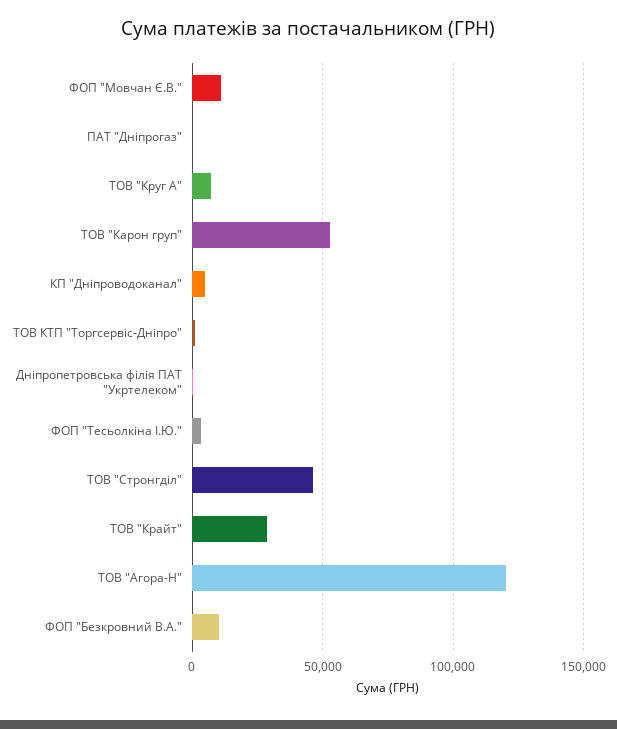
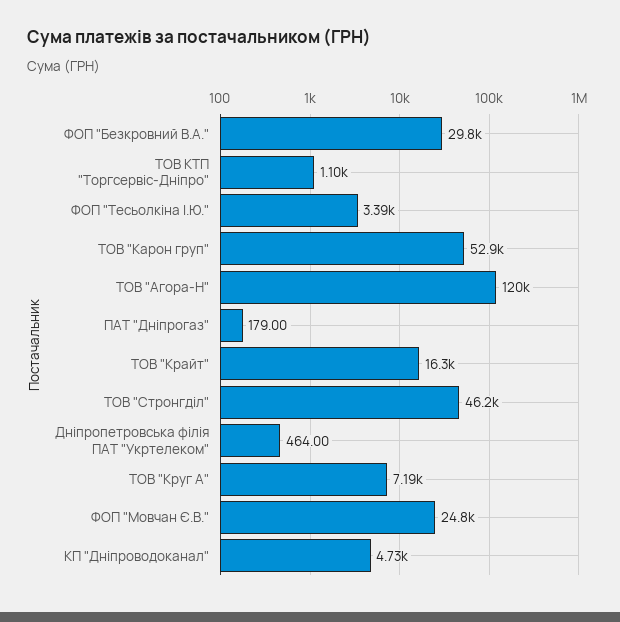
  {
-   "ФОП \"Мовчан Є.В.\"": 10000,
+   "ФОП \"Мовчан Є.В.\"": 24800,
    "ПАТ \"Дніпрогаз\"": 179,
    "ТОВ \"Круг А\"": 7190,
    "ТОВ \"Карон груп\"": 52900,
    "КП \"Дніпроводоканал\"": 4730,
    "ТОВ КТП \"Торгсервіс-Дніпро\"": 1100,
    "Дніпропетровська філія ПАТ \"Укртелеком\"": 464,
    "ФОП \"Тесьолкіна І.Ю.\"": 3390,
    "ТОВ \"Стронгділ\"": 46200,
-   "ТОВ \"Крайт\"": 30000,
+   "ТОВ \"Крайт\"": 16300,
    "ТОВ \"Агора-Н\"": 120000,
-   "ФОП \"Безкровний В.А.\"": 10000
+   "ФОП \"Безкровний В.А.\"": 29800
  }

